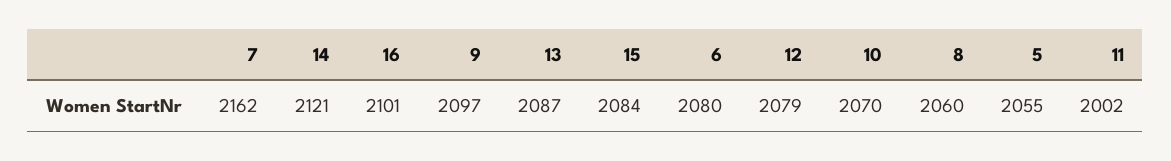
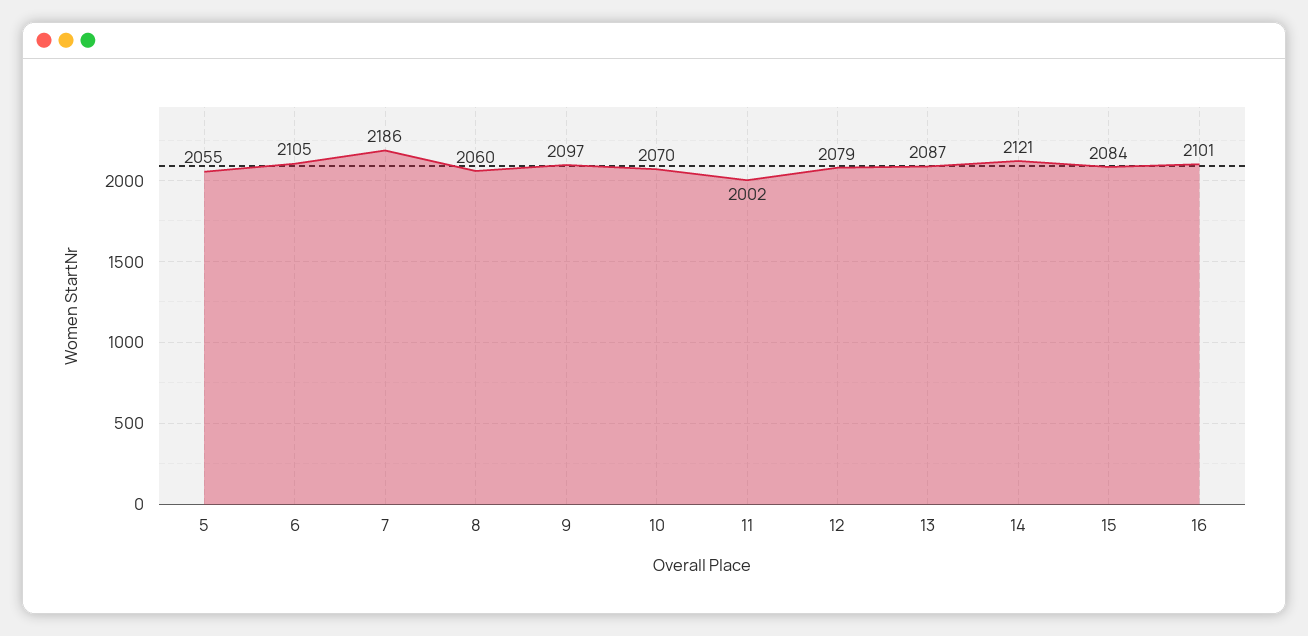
  {
-   "7": 2162,
+   "7": 2186,
    "14": 2121,
    "16": 2101,
    "9": 2097,
    "13": 2087,
    "15": 2084,
-   "6": 2080,
+   "6": 2105,
    "12": 2079,
    "10": 2070,
    "8": 2060,
    "5": 2055,
    "11": 2002
  }

